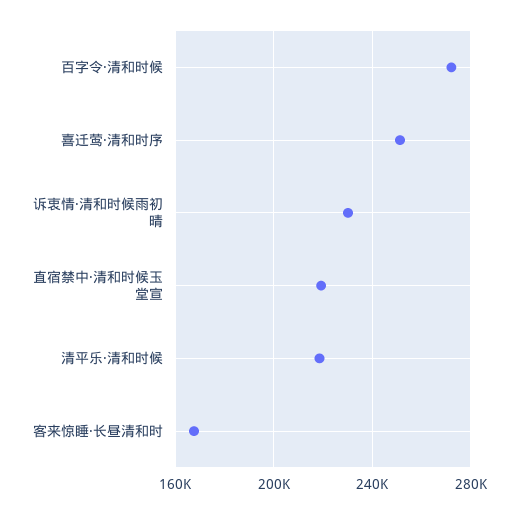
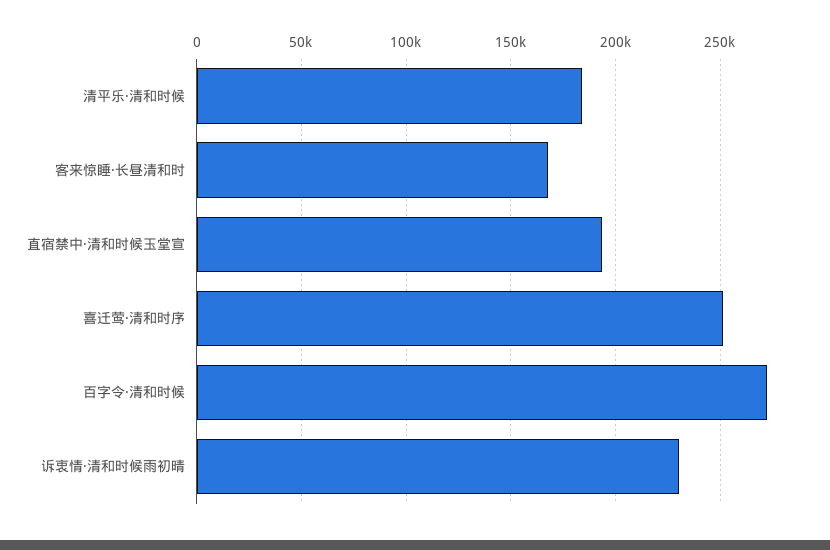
  {
    "百字令·清和时候": 270000,
    "喜迁莺·清和时序": 250000,
    "诉衷情·清和时候雨初晴": 230000,
-   "直宿禁中·清和时候玉堂宣": 220000,
+   "直宿禁中·清和时候玉堂宣": 195000,
-   "清平乐·清和时候": 220000,
+   "清平乐·清和时候": 185000,
    "客来惊睡·长昼清和时": 170000
  }

